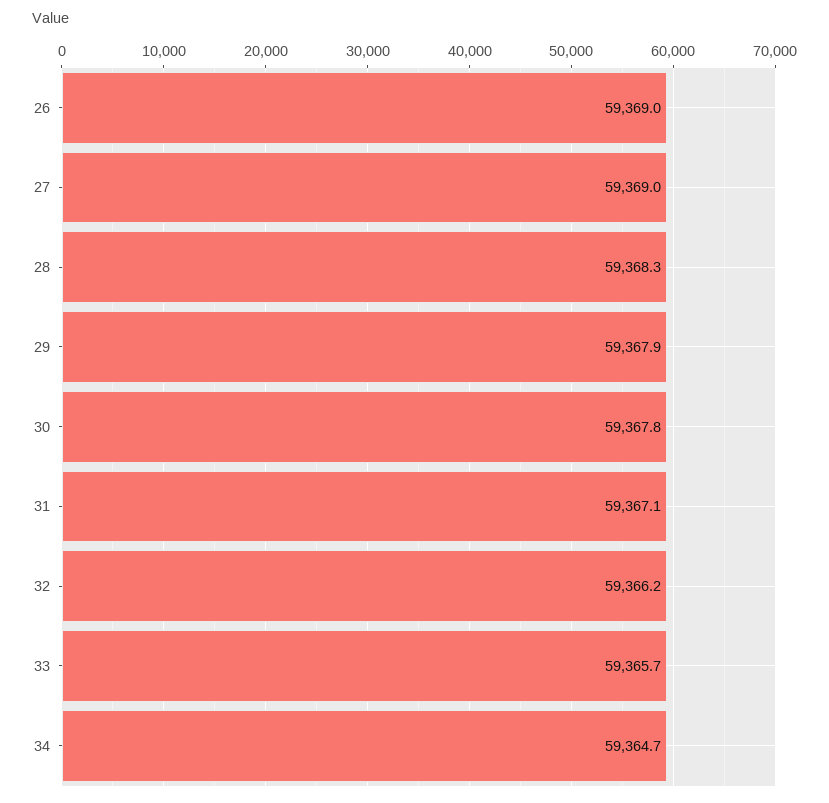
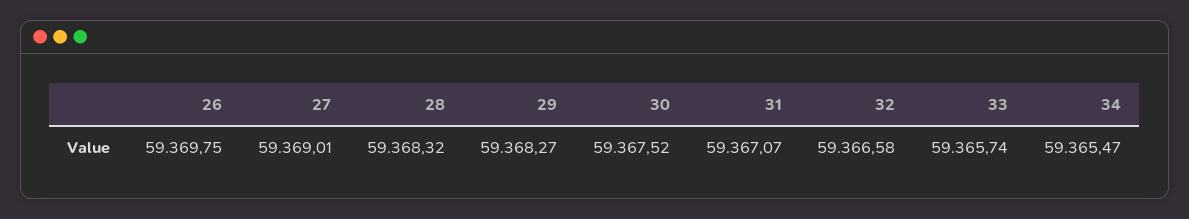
  {
-   "26": 59369,
+   "26": 59369.75,
    "27": 59369.01,
    "28": 59368.32,
-   "29": 59367.9,
+   "29": 59368.27,
-   "30": 59367.8,
+   "30": 59367.52,
    "31": 59367.07,
-   "32": 59366.2,
+   "32": 59366.58,
    "33": 59365.74,
-   "34": 59364.7
+   "34": 59365.47
  }

